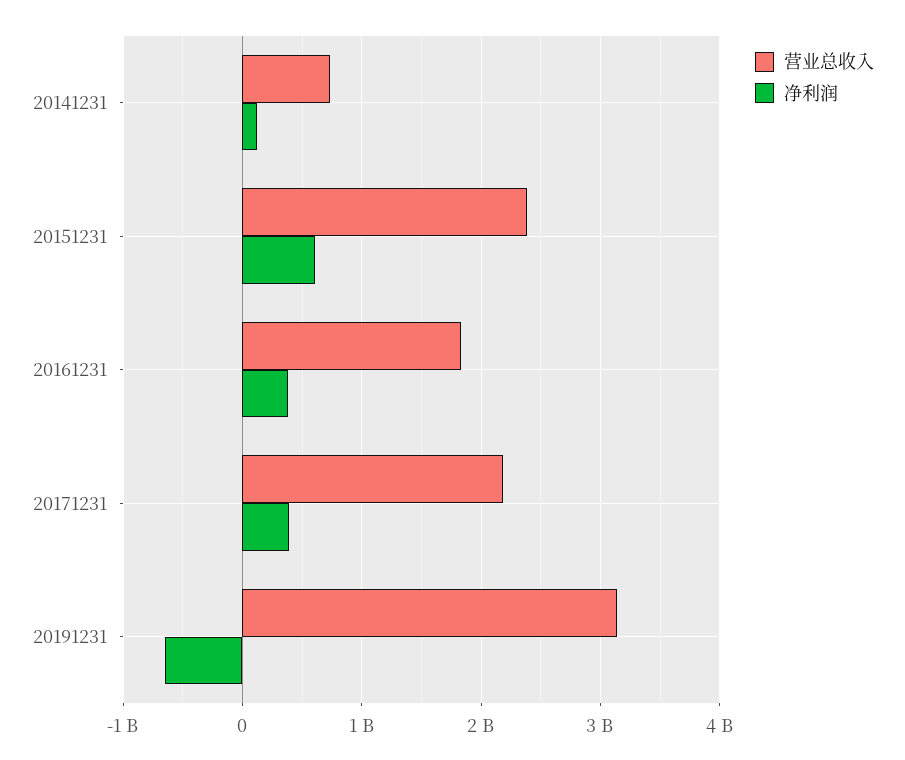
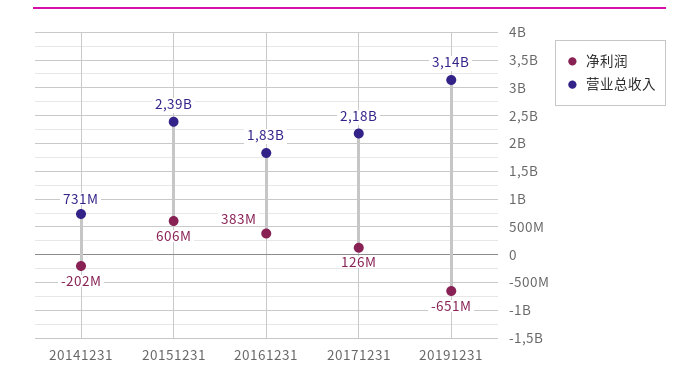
  {
    "营业总收入": {
      "20141231": 731000000,
      "20151231": 2390000000,
      "20161231": 1830000000,
      "20171231": 2180000000,
      "20191231": 3140000000
    },
    "净利润": {
-     "20141231": 100000000,
+     "20141231": -202000000,
      "20151231": 606000000,
      "20161231": 383000000,
-     "20171231": 400000000,
+     "20171231": 126000000,
      "20191231": -651000000
    }
  }

